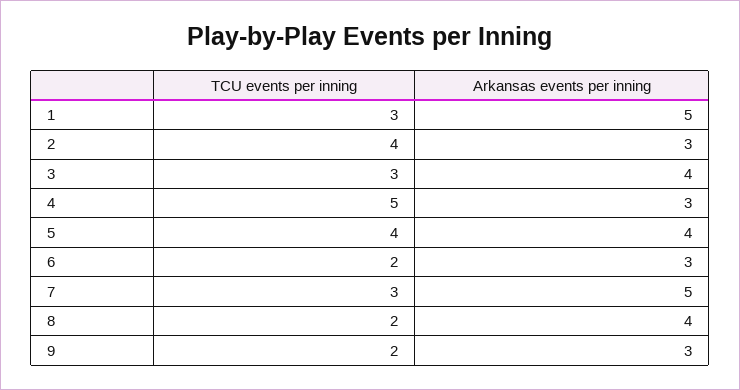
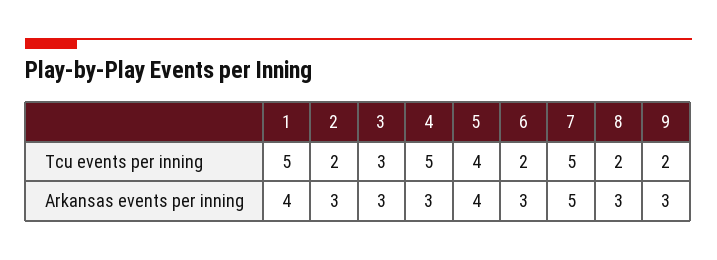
  {
    "TCU events per inning": {
-     "1": 3,
+     "1": 5,
-     "2": 4,
+     "2": 2,
      "3": 3,
      "4": 5,
      "5": 4,
      "6": 2,
-     "7": 3,
+     "7": 5,
      "8": 2,
      "9": 2
    },
    "Arkansas events per inning": {
-     "1": 5,
+     "1": 4,
      "2": 3,
-     "3": 4,
+     "3": 3,
      "4": 3,
      "5": 4,
      "6": 3,
      "7": 5,
-     "8": 4,
+     "8": 3,
      "9": 3
    }
  }

